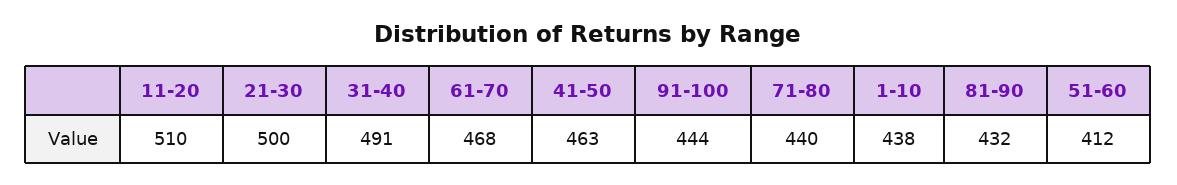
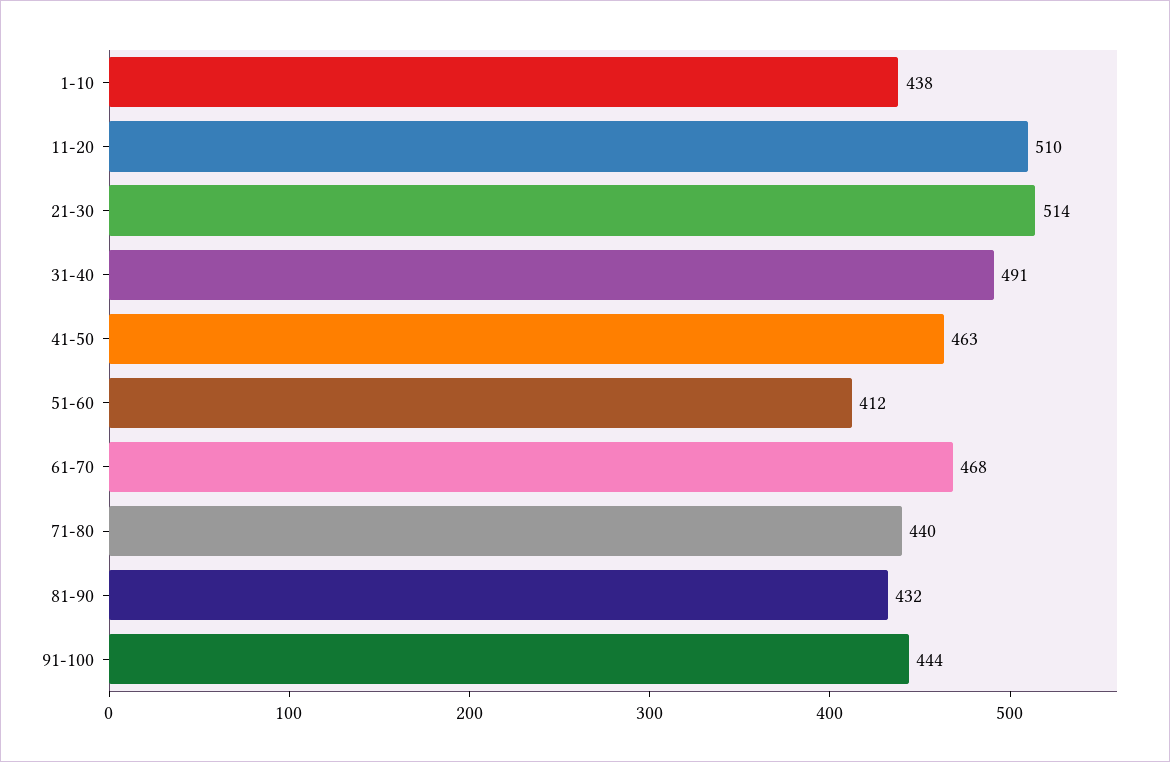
  {
    "11-20": 510,
-   "21-30": 500,
+   "21-30": 514,
    "31-40": 491,
    "61-70": 468,
    "41-50": 463,
    "91-100": 444,
    "71-80": 440,
    "1-10": 438,
    "81-90": 432,
    "51-60": 412
  }

